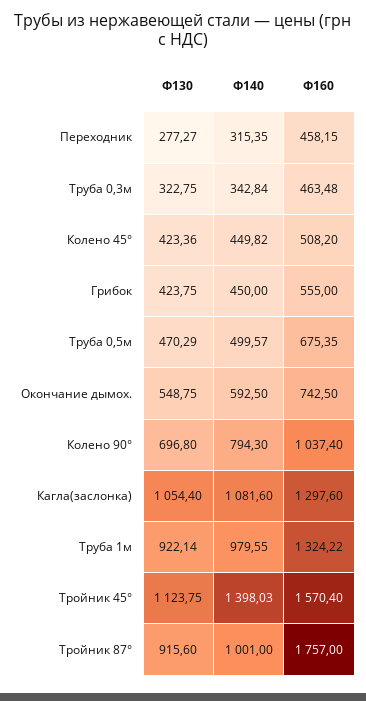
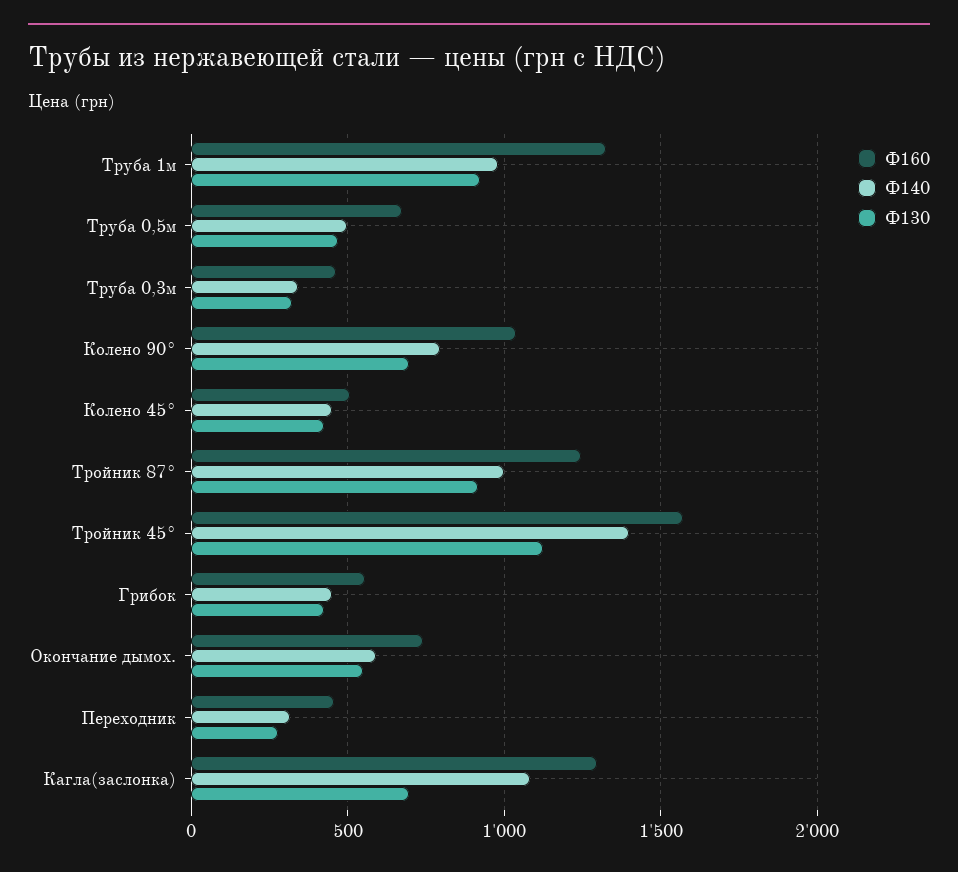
  {
    "Ф130": {
      "Переходник": 277.27,
      "Труба 0,3м": 322.75,
      "Колено 45°": 423.36,
      "Грибок": 423.75,
      "Труба 0,5м": 470.29,
      "Окончание дымох.": 548.75,
      "Колено 90°": 696.8,
-     "Кагла(заслонка)": 1054.4,
+     "Кагла(заслонка)": 700,
      "Труба 1м": 922.14,
      "Тройник 45°": 1123.75,
      "Тройник 87°": 915.6
    },
    "Ф140": {
      "Переходник": 315.35,
      "Труба 0,3м": 342.84,
      "Колено 45°": 449.82,
      "Грибок": 450,
      "Труба 0,5м": 499.57,
      "Окончание дымох.": 592.5,
      "Колено 90°": 794.3,
      "Кагла(заслонка)": 1081.6,
      "Труба 1м": 979.55,
      "Тройник 45°": 1398.03,
      "Тройник 87°": 1001
    },
    "Ф160": {
      "Переходник": 458.15,
      "Труба 0,3м": 463.48,
      "Колено 45°": 508.2,
      "Грибок": 555,
      "Труба 0,5м": 675.35,
      "Окончание дымох.": 742.5,
      "Колено 90°": 1037.4,
      "Кагла(заслонка)": 1297.6,
      "Труба 1м": 1324.22,
      "Тройник 45°": 1570.4,
-     "Тройник 87°": 1757
+     "Тройник 87°": 1250
    }
  }

